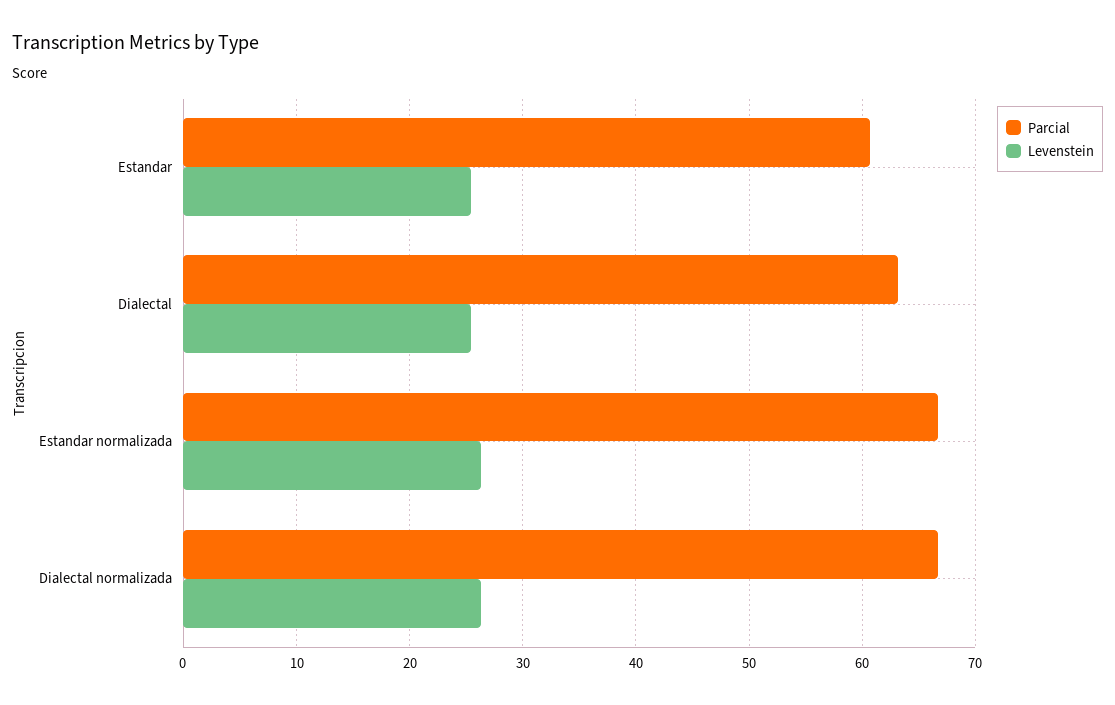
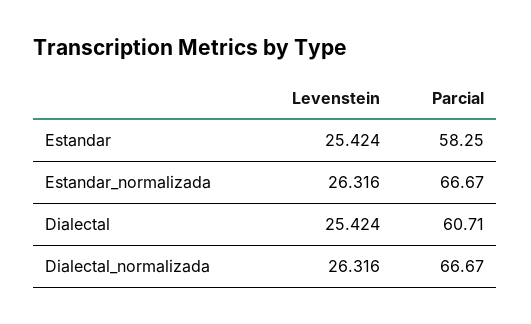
  {
    "Parcial": {
-     "Estandar": 61,
+     "Estandar": 58.25,
-     "Dialectal": 63,
+     "Dialectal": 60.71,
      "Estandar normalizada": 66.67,
      "Dialectal normalizada": 66.67
    },
    "Levenstein": {
      "Estandar": 25.424,
      "Dialectal": 25.424,
      "Estandar normalizada": 26.316,
      "Dialectal normalizada": 26.316
    }
  }

